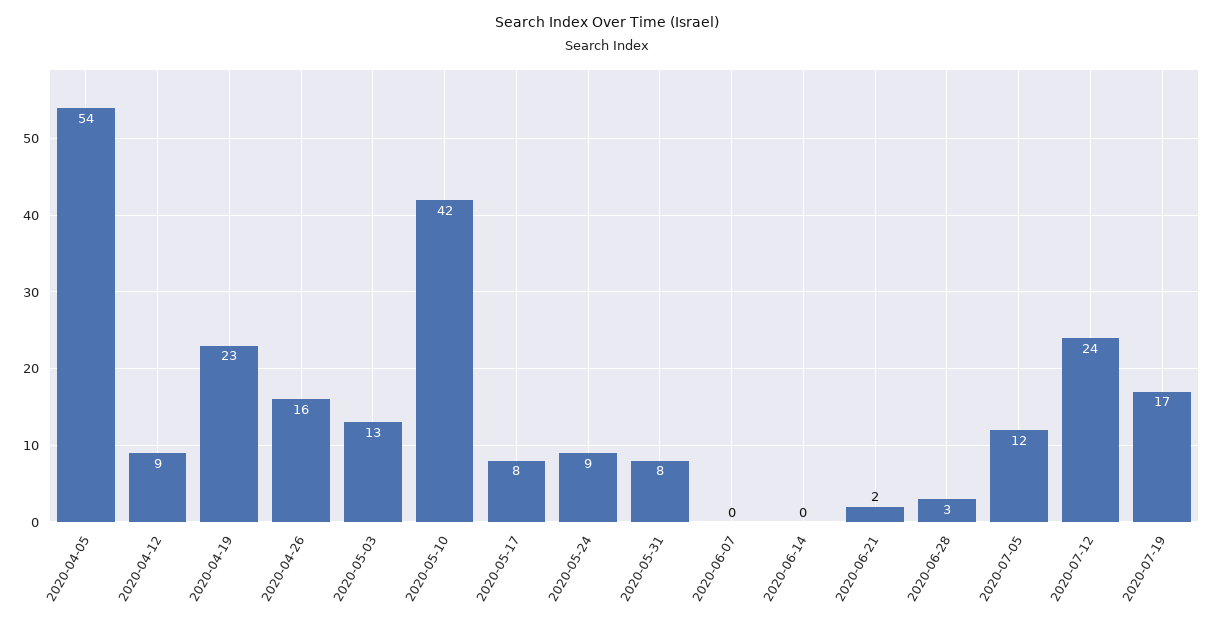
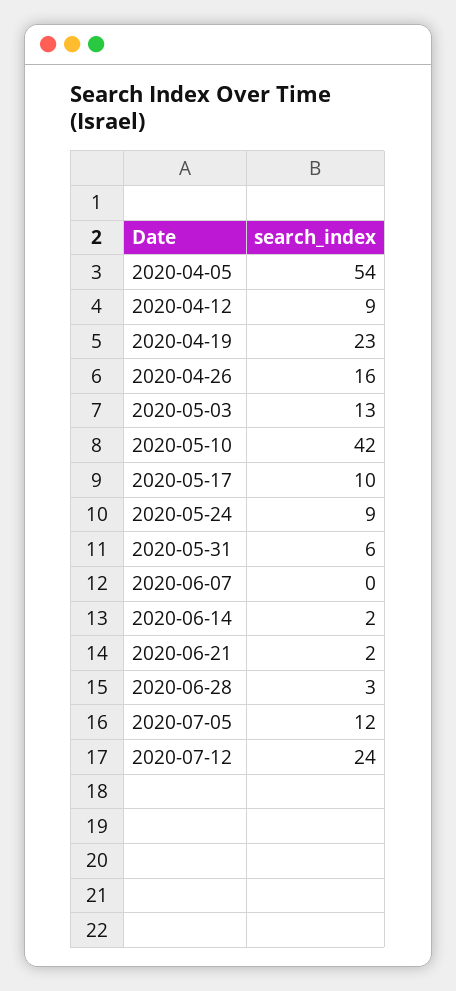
  {
    "2020-04-05": 54,
    "2020-04-12": 9,
    "2020-04-19": 23,
    "2020-04-26": 16,
    "2020-05-03": 13,
    "2020-05-10": 42,
-   "2020-05-17": 8,
+   "2020-05-17": 10,
    "2020-05-24": 9,
-   "2020-05-31": 8,
+   "2020-05-31": 6,
    "2020-06-07": 0,
-   "2020-06-14": 0,
+   "2020-06-14": 2,
    "2020-06-21": 2,
    "2020-06-28": 3,
    "2020-07-05": 12,
-   "2020-07-12": 24,
+   "2020-07-12": 24
-   "2020-07-19": 17
  }

